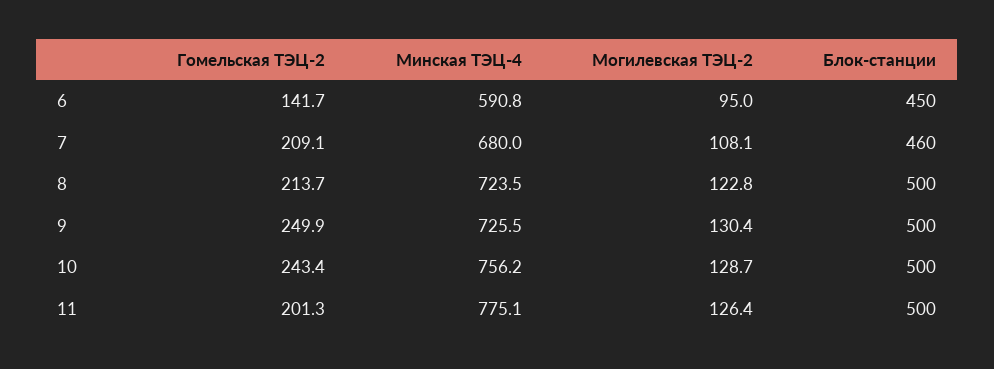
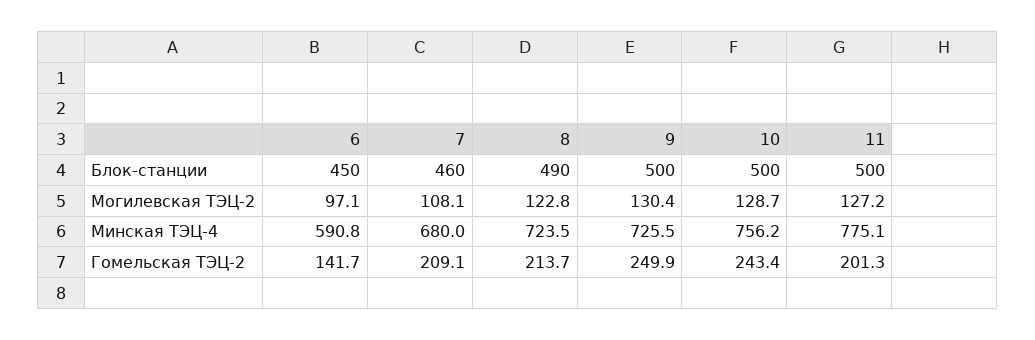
  {
    "Гомельская ТЭЦ-2": {
      "6": 141.7,
      "7": 209.1,
      "8": 213.7,
      "9": 249.9,
      "10": 243.4,
      "11": 201.3
    },
    "Минская ТЭЦ-4": {
      "6": 590.8,
      "7": 680,
      "8": 723.5,
      "9": 725.5,
      "10": 756.2,
      "11": 775.1
    },
    "Могилевская ТЭЦ-2": {
-     "6": 95,
+     "6": 97.1,
      "7": 108.1,
      "8": 122.8,
      "9": 130.4,
      "10": 128.7,
-     "11": 126.4
+     "11": 127.2
    },
    "Блок-станции": {
      "6": 450,
      "7": 460,
-     "8": 500,
+     "8": 490,
      "9": 500,
      "10": 500,
      "11": 500
    }
  }

